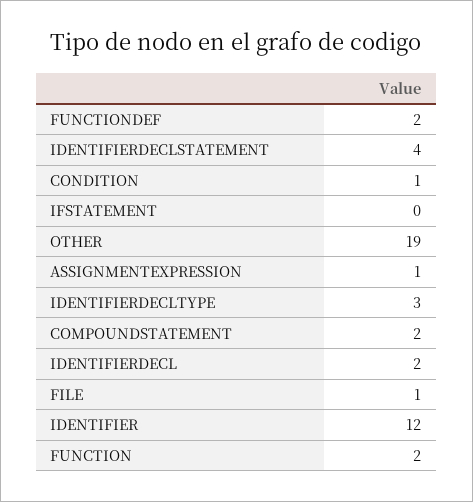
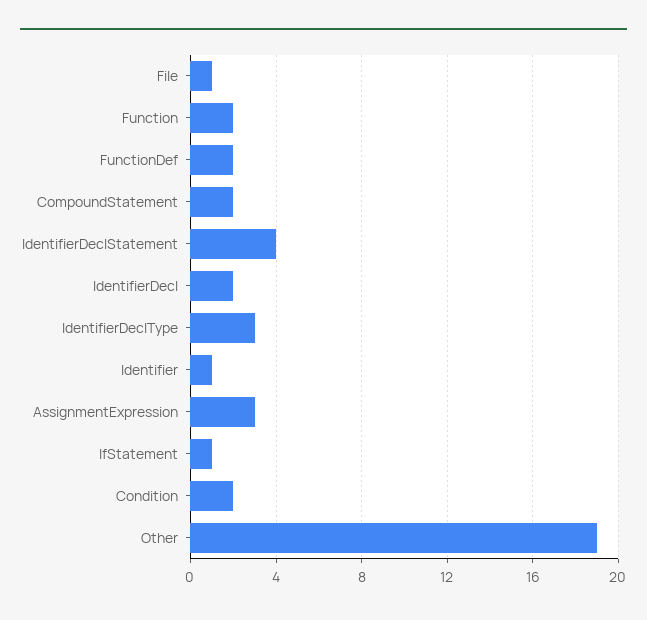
  {
    "FUNCTIONDEF": 2,
    "IDENTIFIERDECLSTATEMENT": 4,
-   "CONDITION": 1,
+   "CONDITION": 2,
-   "IFSTATEMENT": 0,
+   "IFSTATEMENT": 1,
    "OTHER": 19,
-   "ASSIGNMENTEXPRESSION": 1,
+   "ASSIGNMENTEXPRESSION": 3,
    "IDENTIFIERDECLTYPE": 3,
    "COMPOUNDSTATEMENT": 2,
    "IDENTIFIERDECL": 2,
    "FILE": 1,
-   "IDENTIFIER": 12,
+   "IDENTIFIER": 1,
    "FUNCTION": 2
  }

